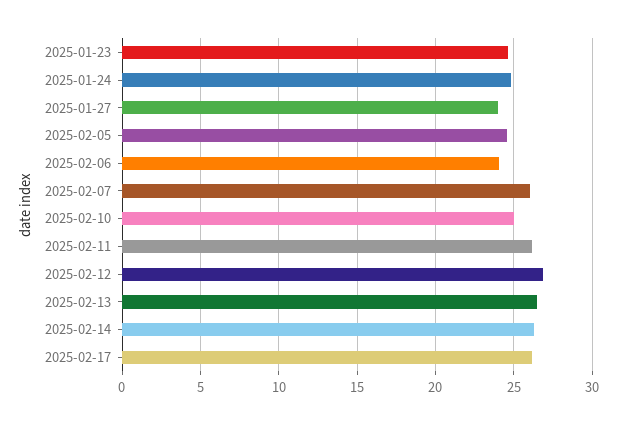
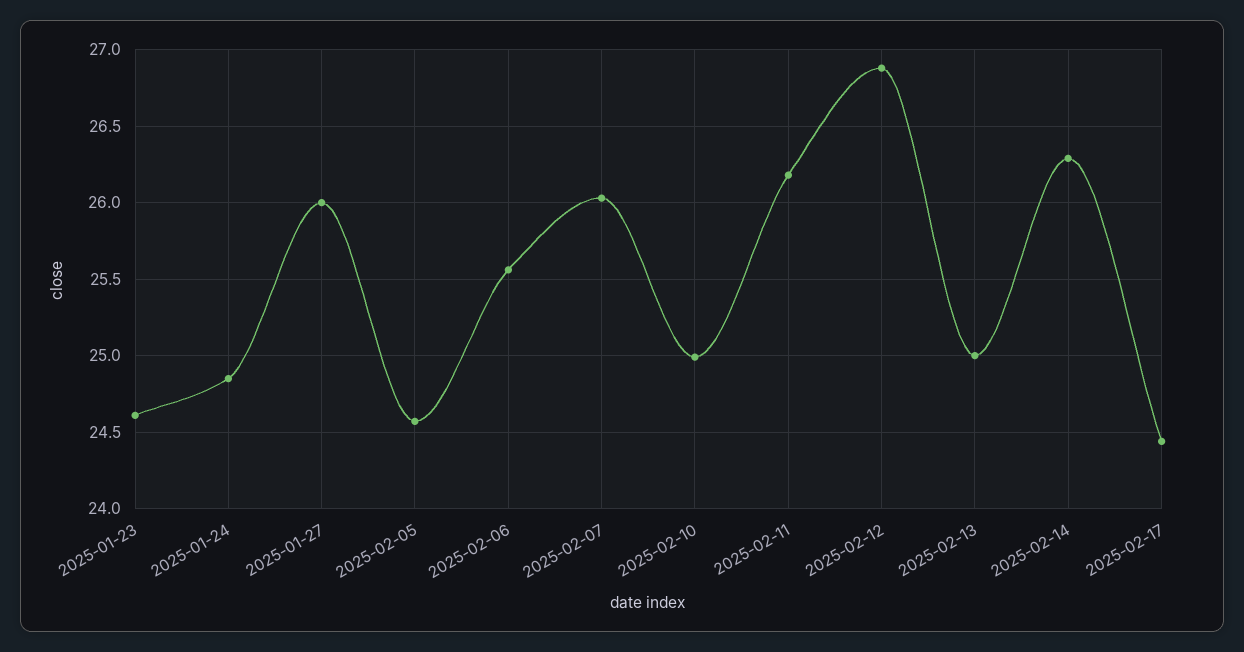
  {
    "2025-01-23": 24.6,
    "2025-01-24": 24.85,
-   "2025-01-27": 24,
+   "2025-01-27": 26,
    "2025-02-05": 24.55,
-   "2025-02-06": 24,
+   "2025-02-06": 25.55,
    "2025-02-07": 26.05,
    "2025-02-10": 25,
    "2025-02-11": 26.2,
    "2025-02-12": 26.9,
-   "2025-02-13": 26.5,
+   "2025-02-13": 25,
    "2025-02-14": 26.3,
-   "2025-02-17": 26
+   "2025-02-17": 24.45
  }

